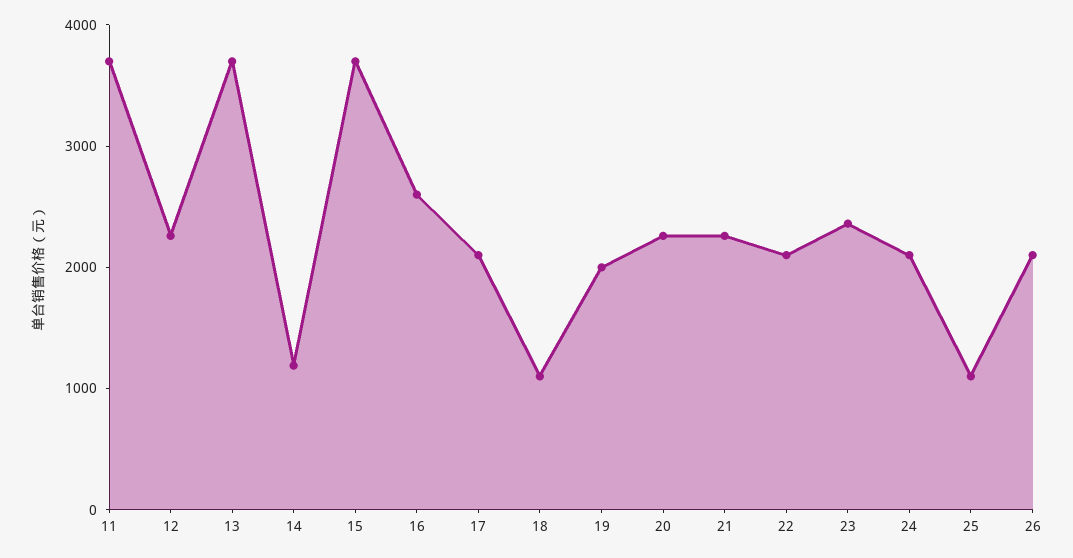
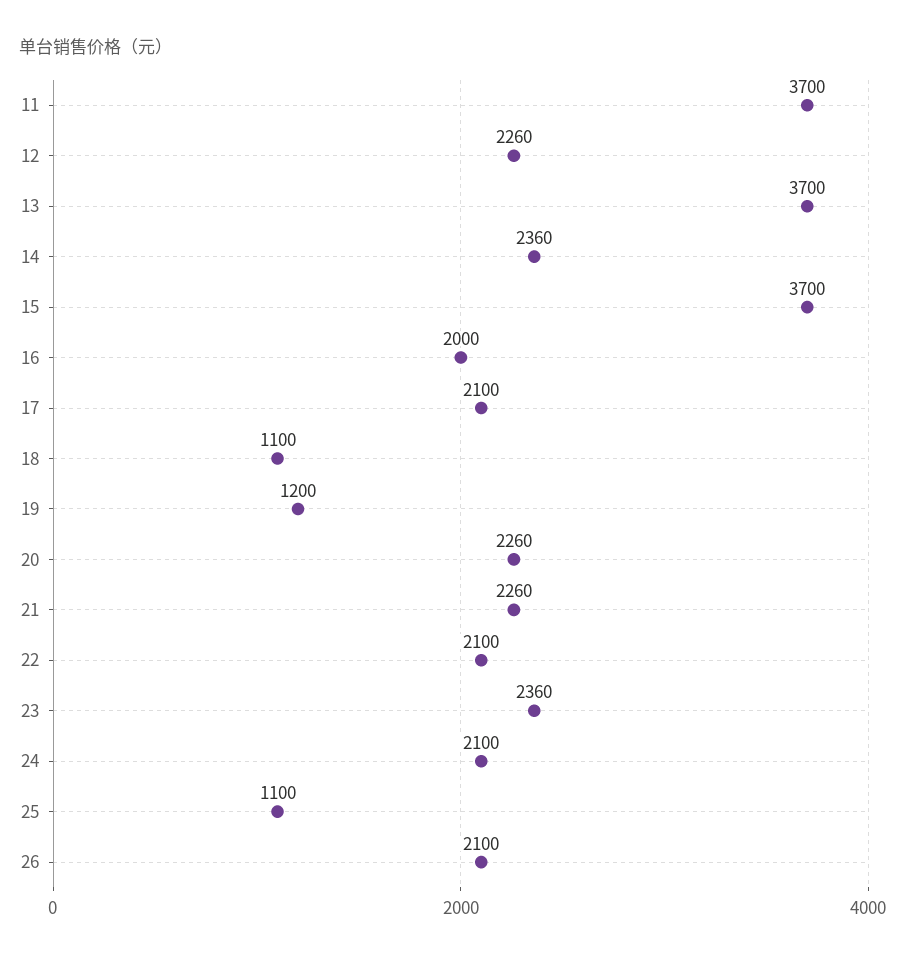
  {
    "11": 3700,
    "12": 2260,
    "13": 3700,
-   "14": 1200,
+   "14": 2360,
    "15": 3700,
-   "16": 2600,
+   "16": 2000,
    "17": 2100,
    "18": 1100,
-   "19": 2000,
+   "19": 1200,
    "20": 2260,
    "21": 2260,
    "22": 2100,
    "23": 2360,
    "24": 2100,
    "25": 1100,
    "26": 2100
  }

